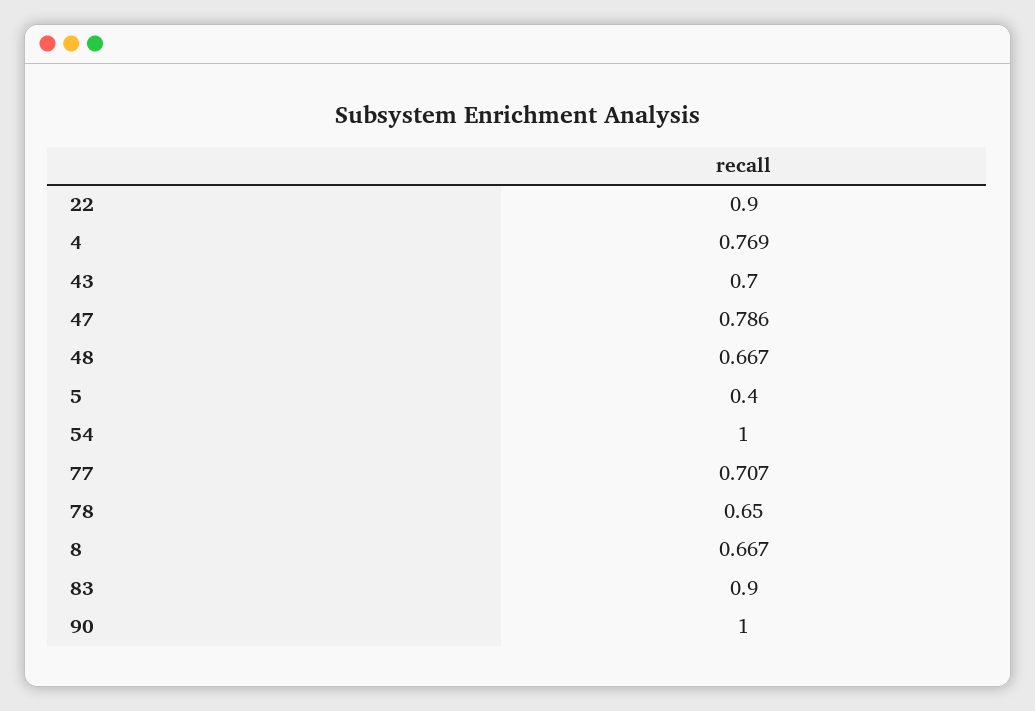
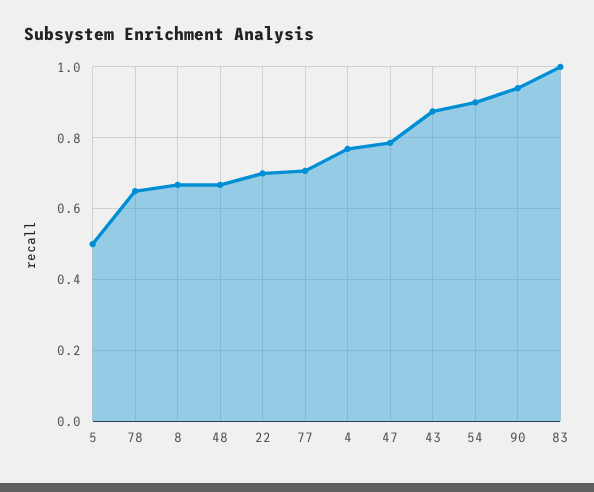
  {
-   "22": 0.9,
+   "22": 0.7,
    "4": 0.769,
-   "43": 0.7,
+   "43": 0.88,
    "47": 0.786,
    "48": 0.667,
-   "5": 0.4,
+   "5": 0.5,
-   "54": 1,
+   "54": 0.9,
    "77": 0.707,
    "78": 0.65,
    "8": 0.667,
-   "83": 0.9,
+   "83": 1,
-   "90": 1
+   "90": 0.94
  }

